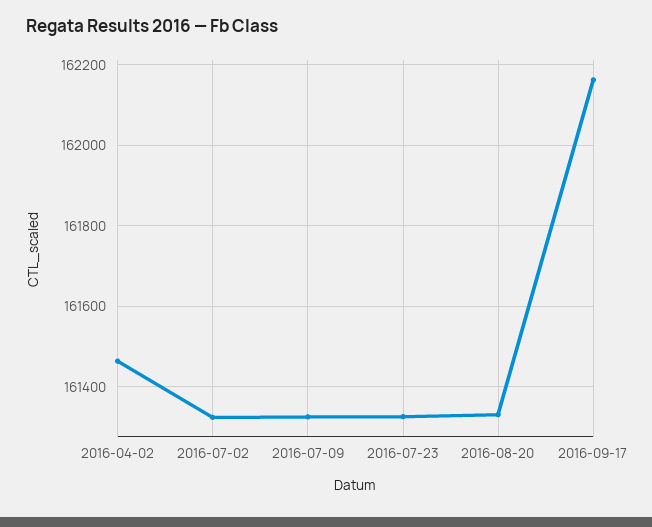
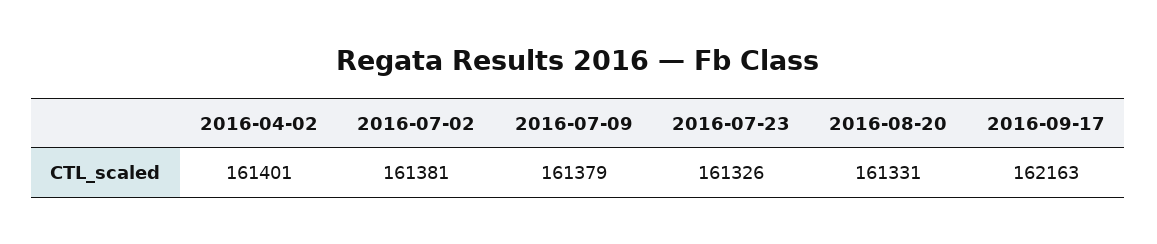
  {
-   "2016-04-02": 161460,
+   "2016-04-02": 161401,
-   "2016-07-02": 161320,
+   "2016-07-02": 161381,
-   "2016-07-09": 161320,
+   "2016-07-09": 161379,
    "2016-07-23": 161326,
    "2016-08-20": 161331,
    "2016-09-17": 162163
  }

